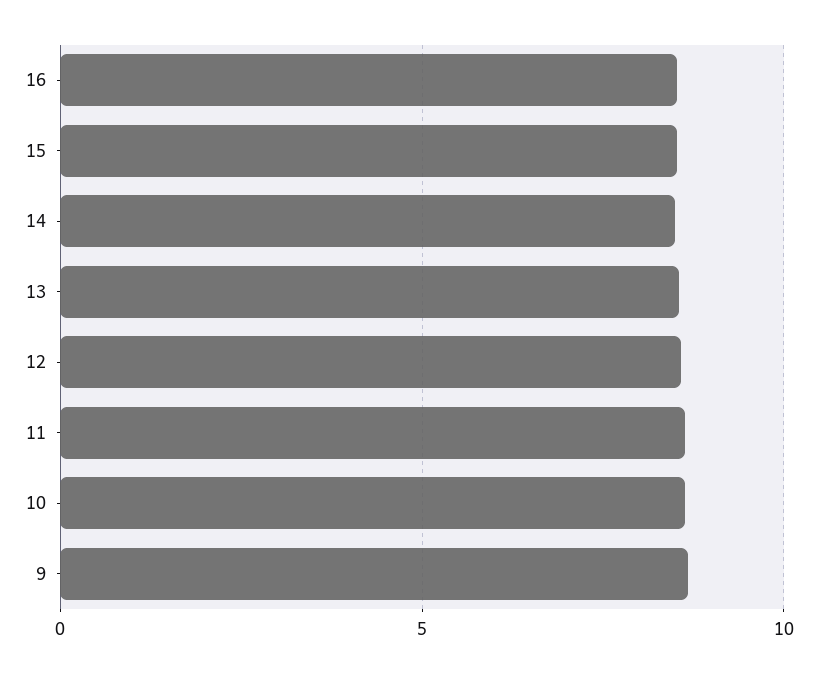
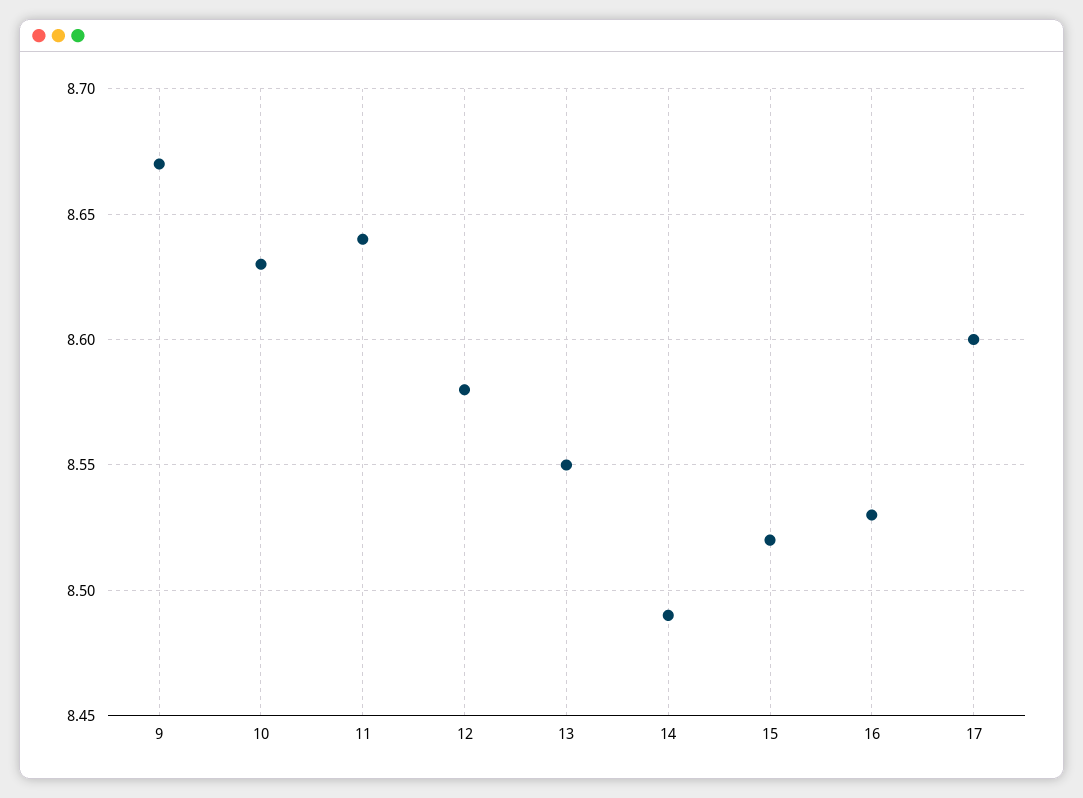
  {
    "16": 8.53,
    "15": 8.52,
    "14": 8.49,
    "13": 8.55,
    "12": 8.58,
    "11": 8.64,
    "10": 8.63,
-   "9": 8.67
+   "9": 8.67,
+   "17": 8.6
  }

